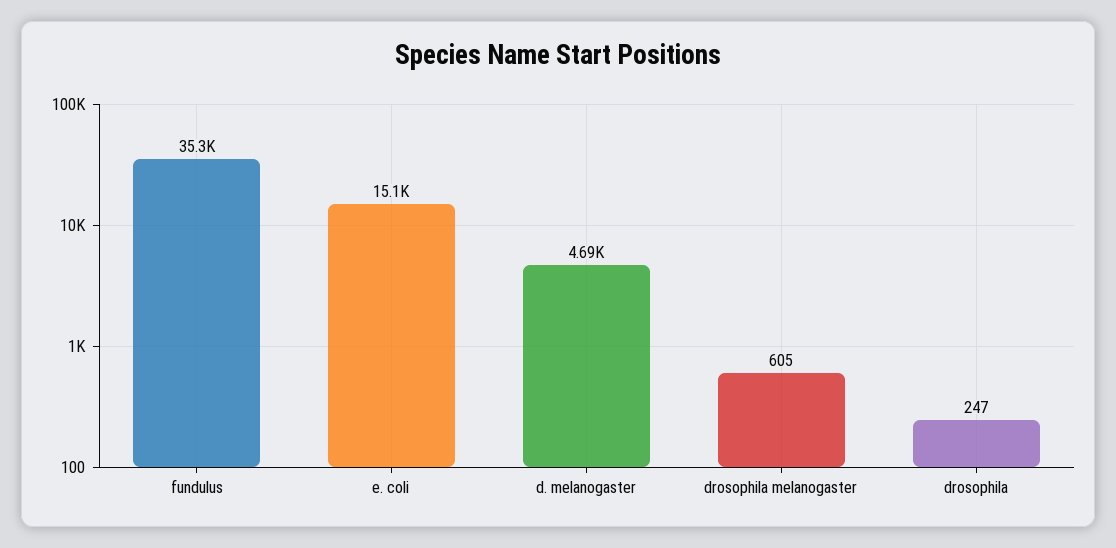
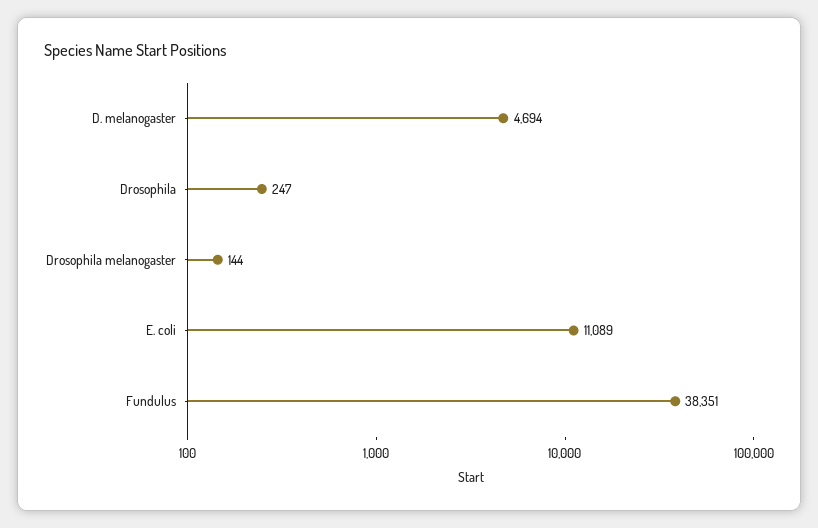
  {
-   "fundulus": 35300,
+   "fundulus": 38351,
-   "e. coli": 15100,
+   "e. coli": 11089,
    "d. melanogaster": 4694,
-   "drosophila melanogaster": 605,
+   "drosophila melanogaster": 144,
    "drosophila": 247
  }

